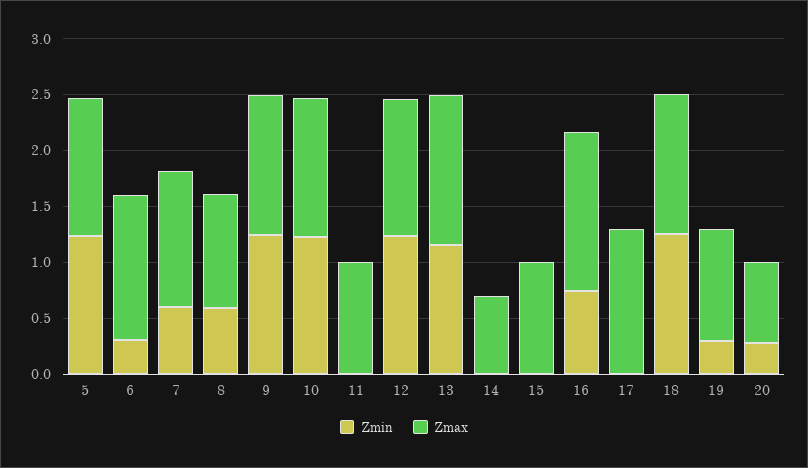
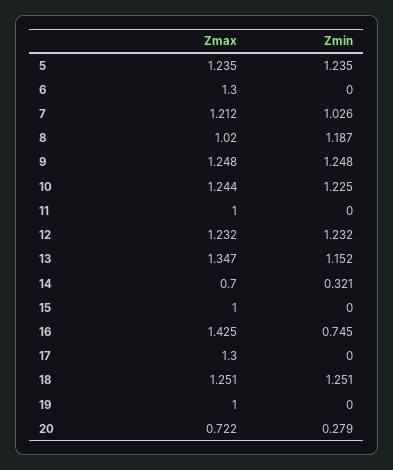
  {
    "Zmin": {
      "5": 1.235,
-     "6": 0.3,
+     "6": 0,
-     "7": 0.6,
+     "7": 1.026,
-     "8": 0.6,
+     "8": 1.187,
      "9": 1.248,
      "10": 1.225,
      "11": 0,
      "12": 1.232,
      "13": 1.152,
-     "14": 0,
+     "14": 0.321,
      "15": 0,
      "16": 0.745,
      "17": 0,
      "18": 1.251,
-     "19": 0.3,
+     "19": 0,
      "20": 0.279
    },
    "Zmax": {
      "5": 1.235,
      "6": 1.3,
      "7": 1.212,
      "8": 1.02,
      "9": 1.248,
      "10": 1.244,
      "11": 1,
      "12": 1.232,
      "13": 1.347,
      "14": 0.7,
      "15": 1,
      "16": 1.425,
      "17": 1.3,
      "18": 1.251,
      "19": 1,
      "20": 0.722
    }
  }

